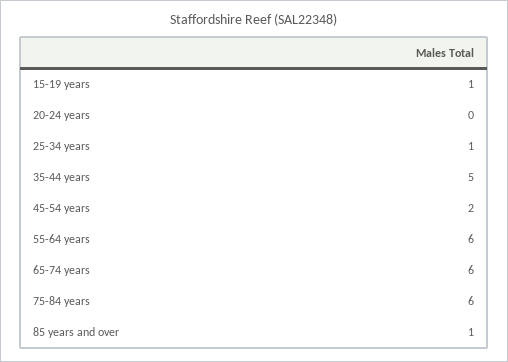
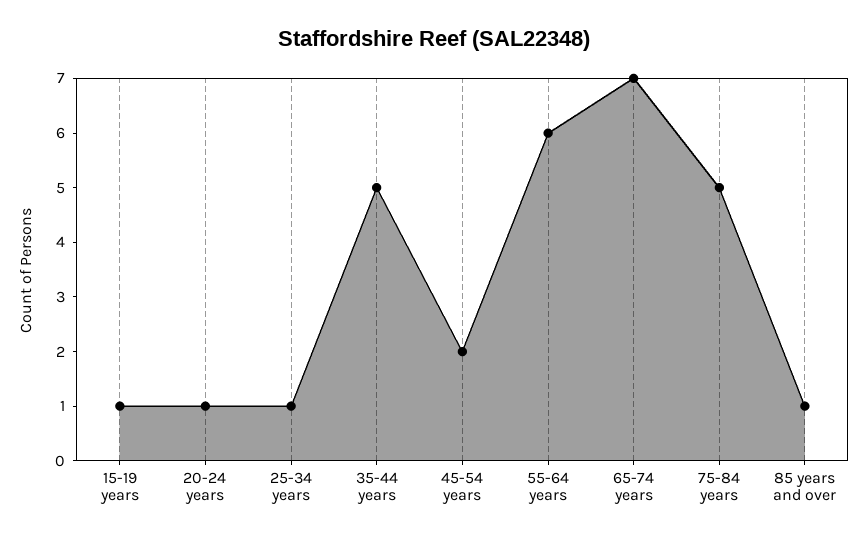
  {
    "15-19 years": 1,
-   "20-24 years": 0,
+   "20-24 years": 1,
    "25-34 years": 1,
    "35-44 years": 5,
    "45-54 years": 2,
    "55-64 years": 6,
-   "65-74 years": 6,
+   "65-74 years": 7,
-   "75-84 years": 6,
+   "75-84 years": 5,
    "85 years and over": 1
  }

